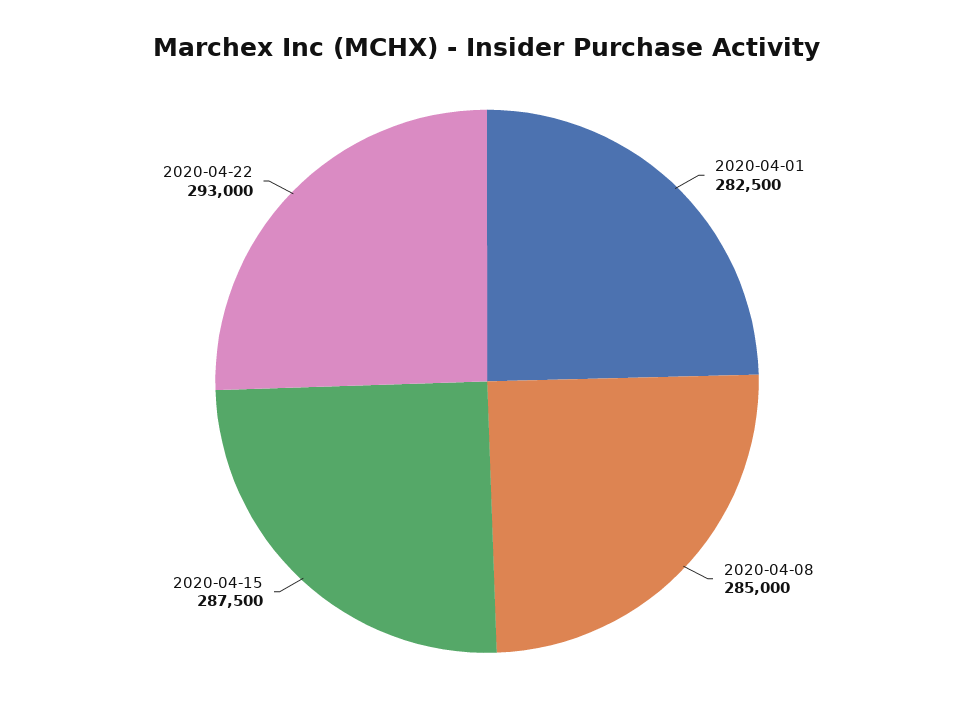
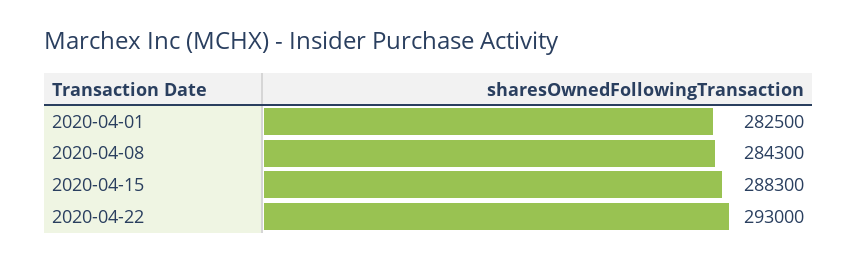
  {
    "2020-04-01": 282500,
-   "2020-04-08": 285000,
+   "2020-04-08": 284300,
-   "2020-04-15": 287500,
+   "2020-04-15": 288300,
    "2020-04-22": 293000
  }

